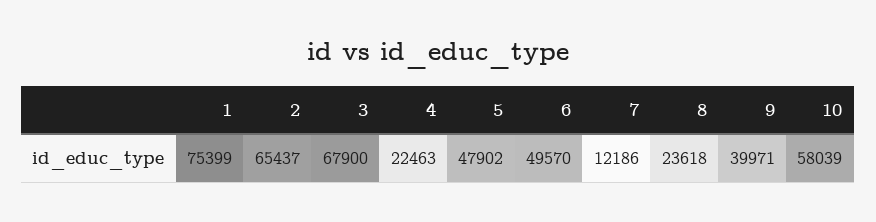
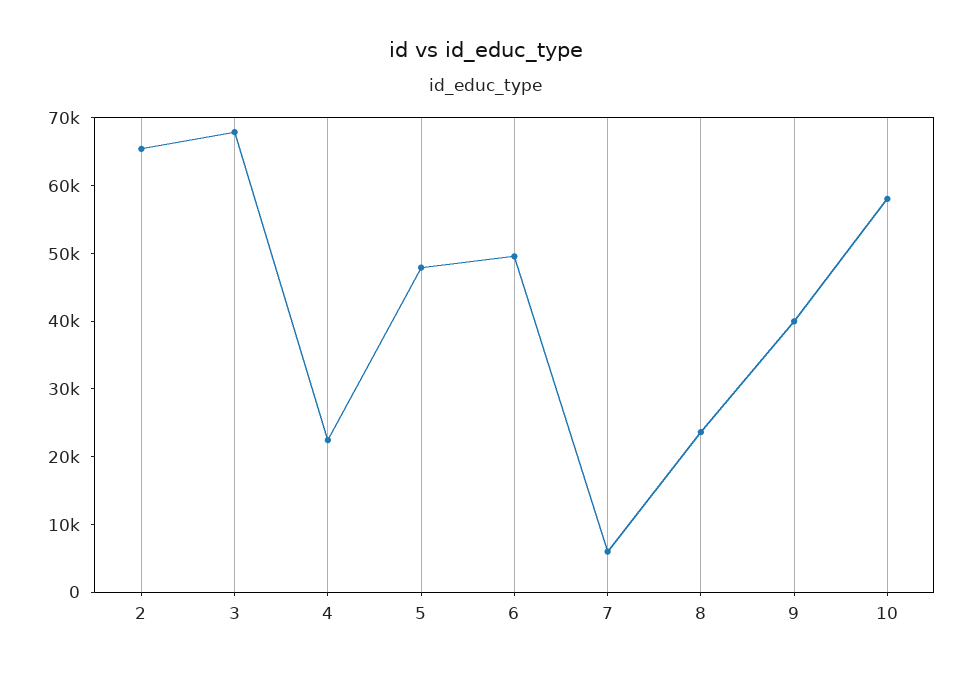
  {
-   "1": 75399,
    "2": 65437,
    "3": 67900,
    "4": 22463,
    "5": 47902,
    "6": 49570,
-   "7": 12186,
+   "7": 6000,
    "8": 23618,
    "9": 39971,
    "10": 58039
  }

